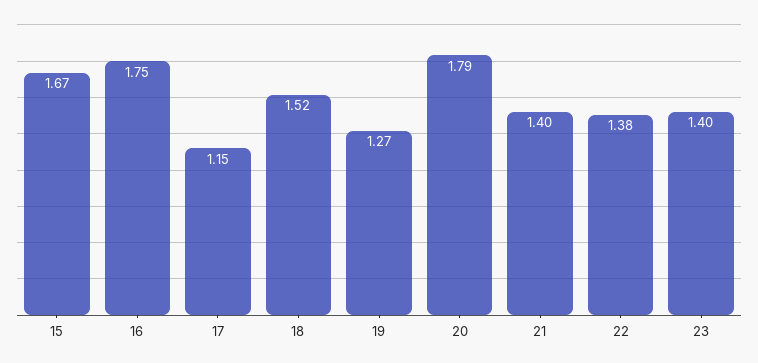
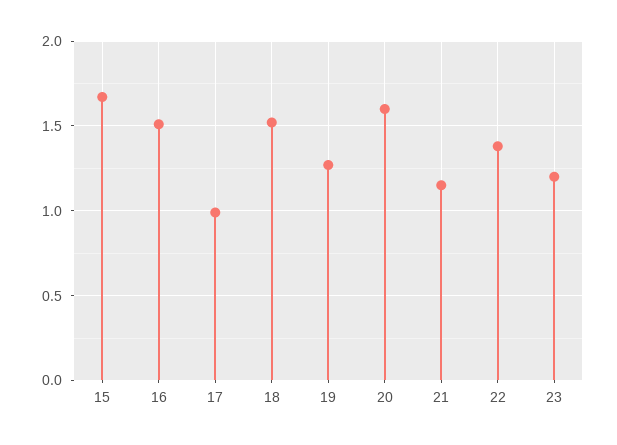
  {
    "15": 1.67,
-   "16": 1.75,
+   "16": 1.5,
-   "17": 1.15,
+   "17": 1,
    "18": 1.52,
    "19": 1.27,
-   "20": 1.79,
+   "20": 1.6,
-   "21": 1.4,
+   "21": 1.15,
    "22": 1.38,
-   "23": 1.4
+   "23": 1.2
  }

